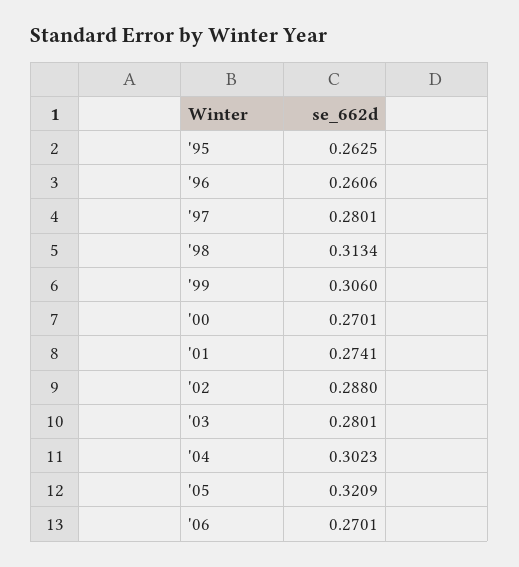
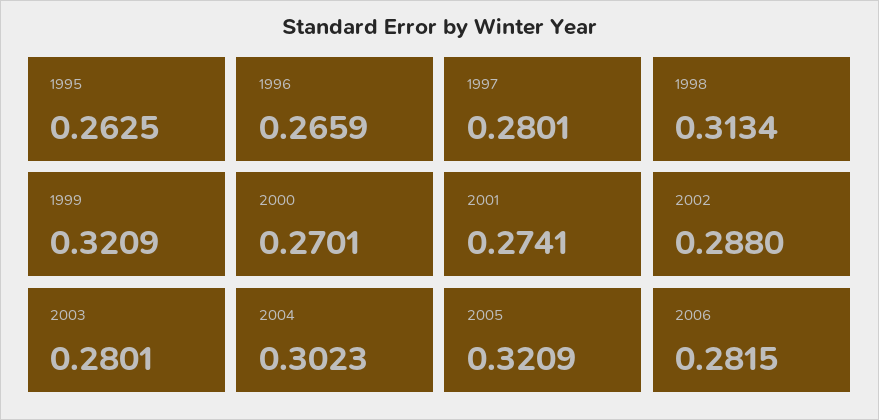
  {
    "'95": 0.2625,
-   "'96": 0.2606,
+   "'96": 0.2659,
    "'97": 0.2801,
    "'98": 0.3134,
-   "'99": 0.306,
+   "'99": 0.3209,
    "'00": 0.2701,
    "'01": 0.2741,
    "'02": 0.288,
    "'03": 0.2801,
    "'04": 0.3023,
    "'05": 0.3209,
-   "'06": 0.2701
+   "'06": 0.2815
  }

